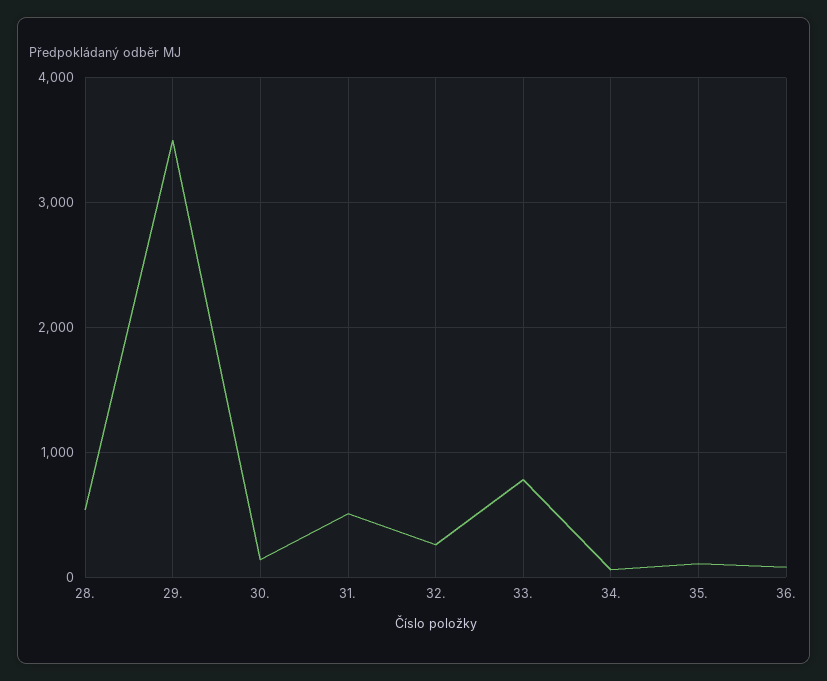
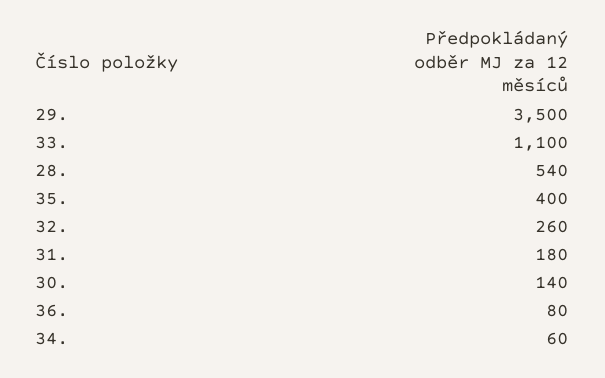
  {
    "28.": 540,
    "29.": 3500,
    "30.": 140,
-   "31.": 500,
+   "31.": 180,
    "32.": 260,
-   "33.": 800,
+   "33.": 1100,
    "34.": 60,
-   "35.": 100,
+   "35.": 400,
    "36.": 80
  }

